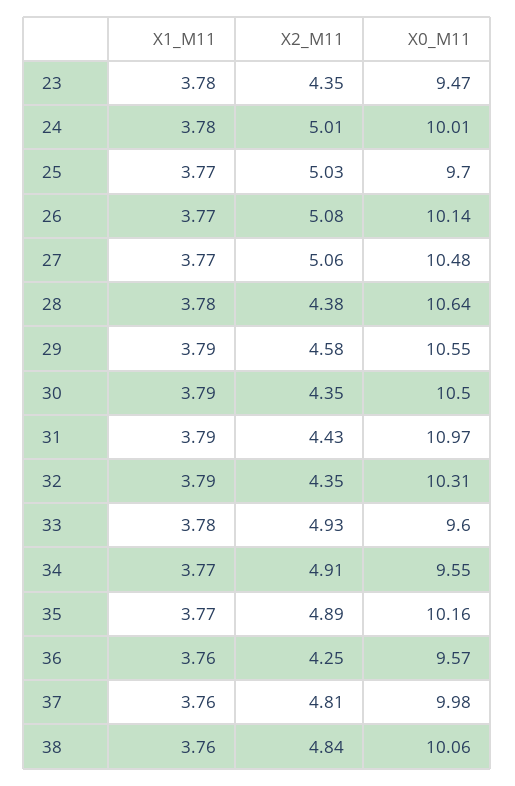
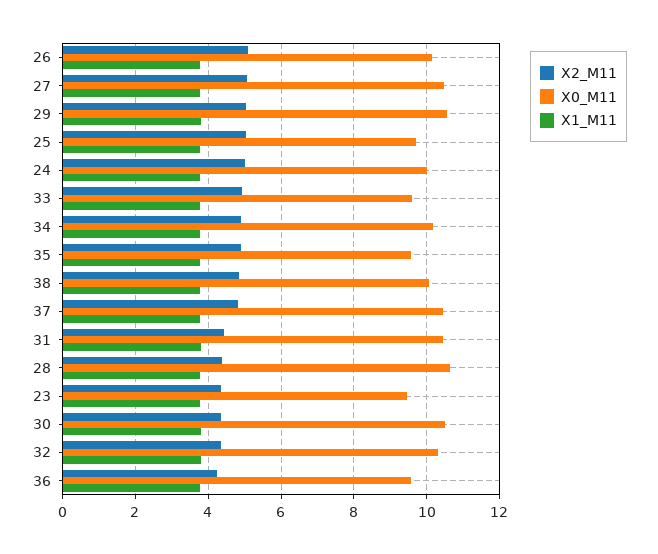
  {
    "X1_M11": {
      "23": 3.78,
      "24": 3.78,
      "25": 3.77,
      "26": 3.77,
      "27": 3.77,
      "28": 3.78,
      "29": 3.79,
      "30": 3.79,
      "31": 3.79,
      "32": 3.79,
      "33": 3.78,
      "34": 3.77,
      "35": 3.77,
      "36": 3.76,
      "37": 3.76,
      "38": 3.76
    },
    "X2_M11": {
      "23": 4.35,
      "24": 5.01,
      "25": 5.03,
      "26": 5.08,
      "27": 5.06,
      "28": 4.38,
-     "29": 4.58,
+     "29": 5,
      "30": 4.35,
      "31": 4.43,
      "32": 4.35,
      "33": 4.93,
      "34": 4.91,
      "35": 4.89,
      "36": 4.25,
      "37": 4.81,
      "38": 4.84
    },
    "X0_M11": {
      "23": 9.47,
      "24": 10.01,
      "25": 9.7,
      "26": 10.14,
      "27": 10.48,
      "28": 10.64,
      "29": 10.55,
      "30": 10.5,
-     "31": 10.97,
+     "31": 10.4,
      "32": 10.31,
      "33": 9.6,
-     "34": 9.55,
+     "34": 10.2,
-     "35": 10.16,
+     "35": 9.6,
      "36": 9.57,
-     "37": 9.98,
+     "37": 10.4,
      "38": 10.06
    }
  }

